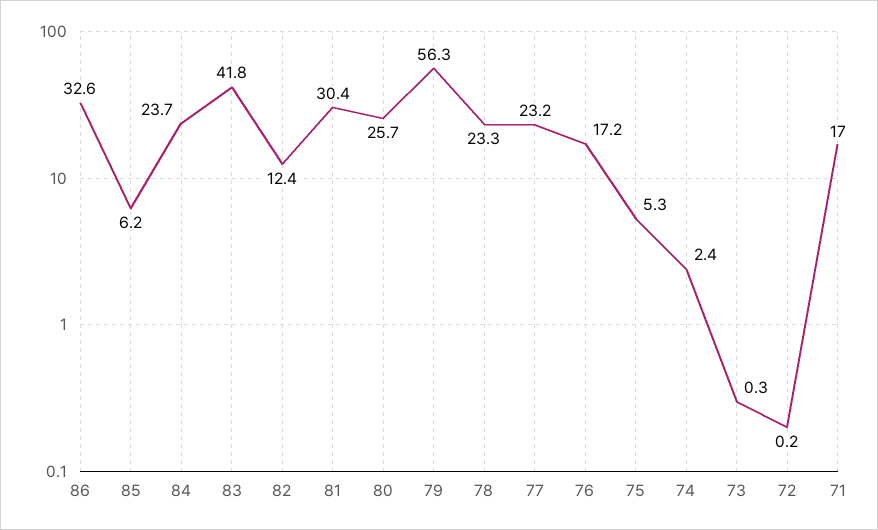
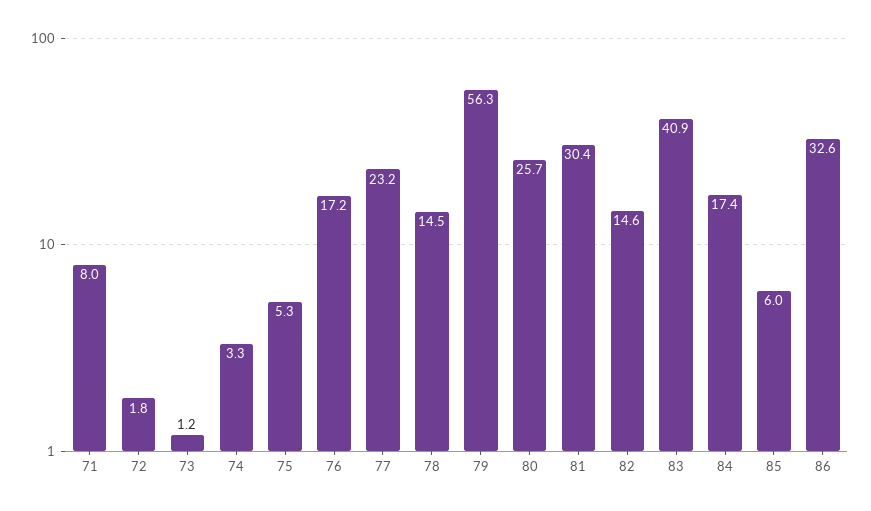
  {
    "86": 32.6,
-   "85": 6.2,
+   "85": 6,
-   "84": 23.7,
+   "84": 17.4,
-   "83": 41.8,
+   "83": 40.9,
-   "82": 12.4,
+   "82": 14.6,
    "81": 30.4,
    "80": 25.7,
    "79": 56.3,
-   "78": 23.3,
+   "78": 14.5,
    "77": 23.2,
    "76": 17.2,
    "75": 5.3,
-   "74": 2.4,
+   "74": 3.3,
-   "73": 0.3,
+   "73": 1.2,
-   "72": 0.2,
+   "72": 1.8,
-   "71": 17
+   "71": 8
  }

